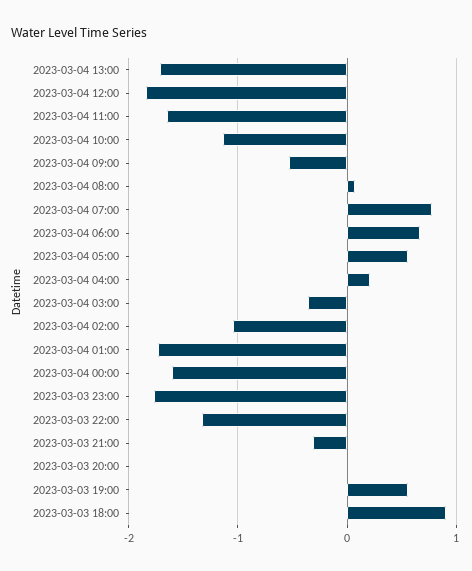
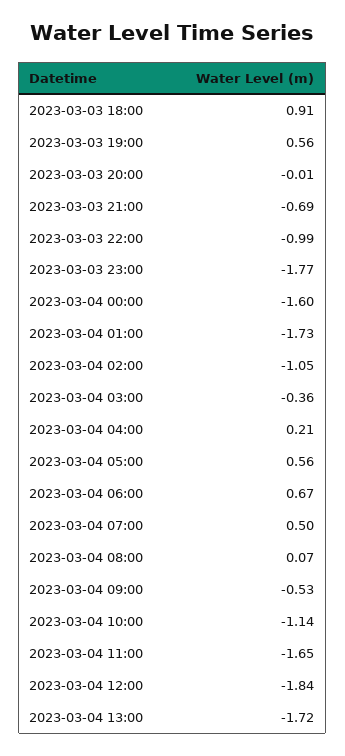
  {
    "2023-03-04 13:00": -1.72,
    "2023-03-04 12:00": -1.84,
    "2023-03-04 11:00": -1.65,
    "2023-03-04 10:00": -1.14,
    "2023-03-04 09:00": -0.53,
    "2023-03-04 08:00": 0.07,
-   "2023-03-04 07:00": 0.8,
+   "2023-03-04 07:00": 0.5,
    "2023-03-04 06:00": 0.67,
    "2023-03-04 05:00": 0.56,
    "2023-03-04 04:00": 0.21,
    "2023-03-04 03:00": -0.36,
    "2023-03-04 02:00": -1.05,
    "2023-03-04 01:00": -1.73,
    "2023-03-04 00:00": -1.6,
    "2023-03-03 23:00": -1.77,
-   "2023-03-03 22:00": -1.3,
+   "2023-03-03 22:00": -0.99,
-   "2023-03-03 21:00": -0.3,
+   "2023-03-03 21:00": -0.69,
    "2023-03-03 20:00": -0.01,
    "2023-03-03 19:00": 0.56,
    "2023-03-03 18:00": 0.91
  }

